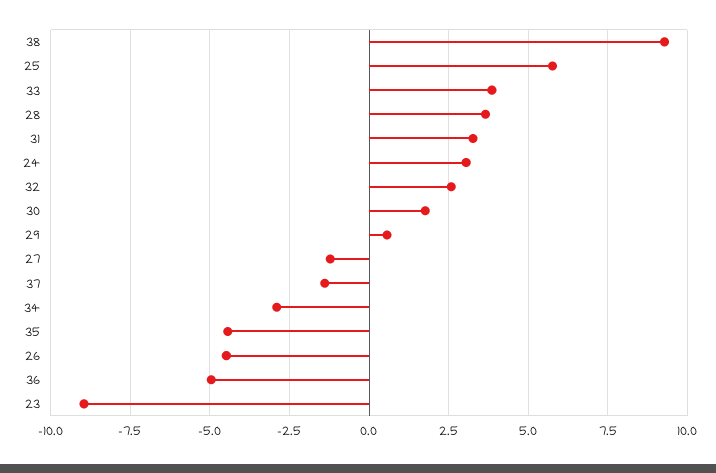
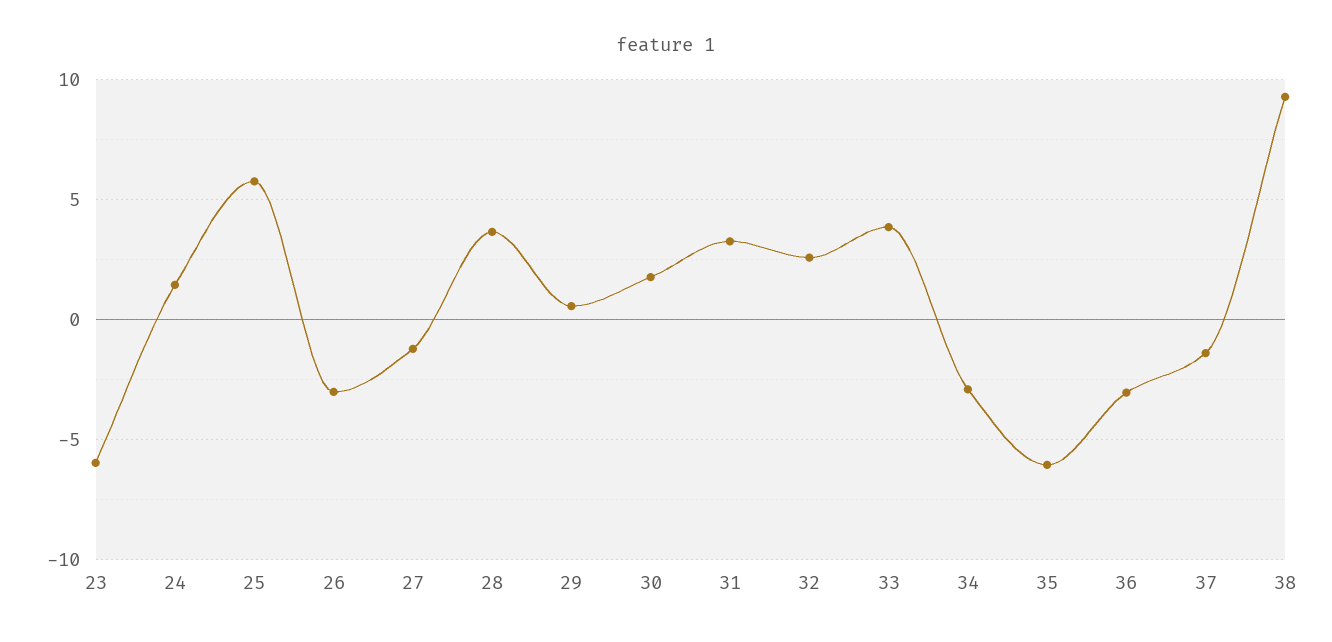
  {
    "38": 9.25,
    "25": 5.75,
    "33": 3.75,
    "28": 3.75,
    "31": 3.25,
-   "24": 3,
+   "24": 1.5,
    "32": 2.5,
    "30": 1.75,
    "29": 0.5,
    "27": -1.25,
    "37": -1.5,
    "34": -3,
-   "35": -4.5,
+   "35": -6,
-   "26": -4.5,
+   "26": -3,
-   "36": -5,
+   "36": -3,
-   "23": -9
+   "23": -6
  }

